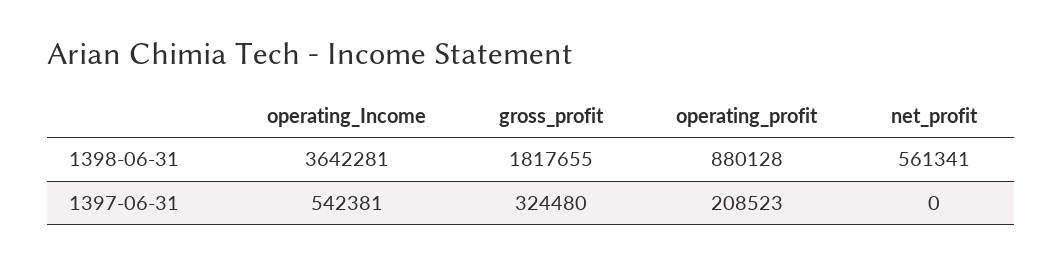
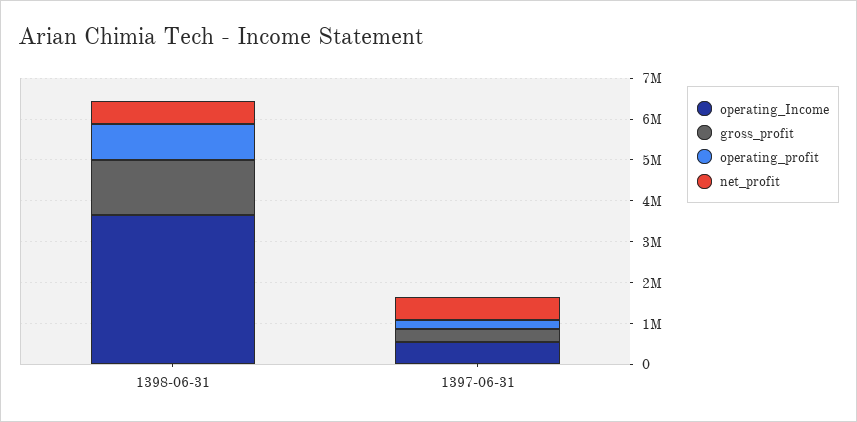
  {
    "operating_Income": {
      "1398-06-31": 3642281,
      "1397-06-31": 542381
    },
    "gross_profit": {
-     "1398-06-31": 1817655,
+     "1398-06-31": 1400000,
      "1397-06-31": 324480
    },
    "operating_profit": {
      "1398-06-31": 880128,
      "1397-06-31": 208523
    },
    "net_profit": {
      "1398-06-31": 561341,
-     "1397-06-31": 0
+     "1397-06-31": 600000
    }
  }

